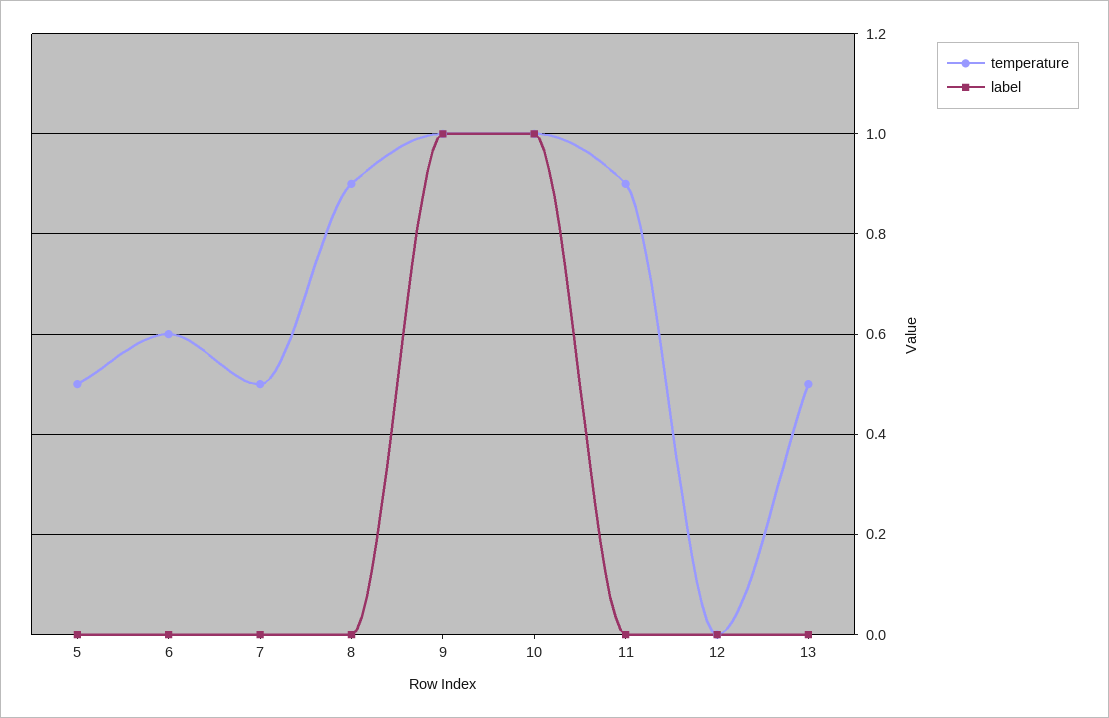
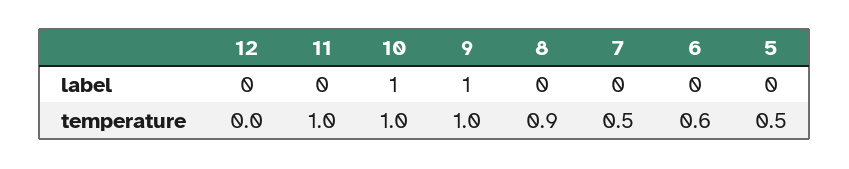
  {
    "temperature": {
      "5": 0.5,
      "6": 0.6,
      "7": 0.5,
      "8": 0.9,
      "9": 1,
      "10": 1,
-     "11": 0.9,
+     "11": 1,
-     "12": 0,
+     "12": 0
-     "13": 0.5
    },
    "label": {
      "5": 0,
      "6": 0,
      "7": 0,
      "8": 0,
      "9": 1,
      "10": 1,
      "11": 0,
-     "12": 0,
+     "12": 0
-     "13": 0
    }
  }

